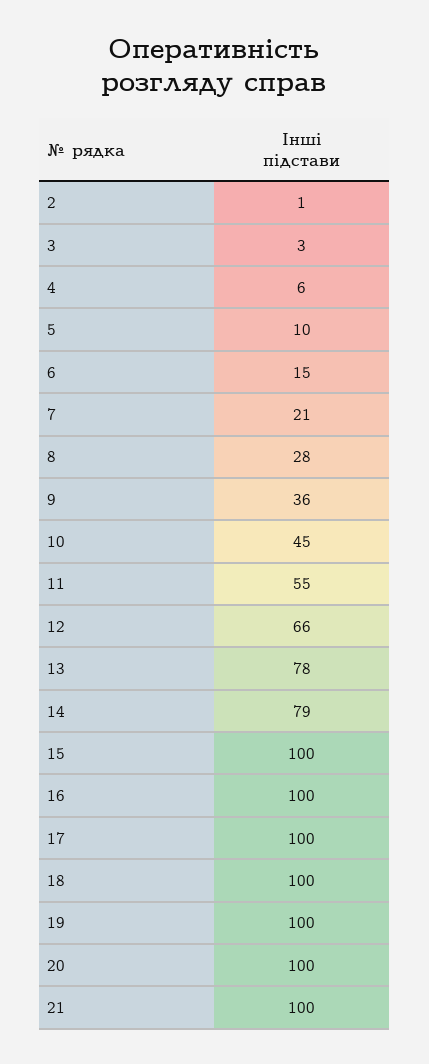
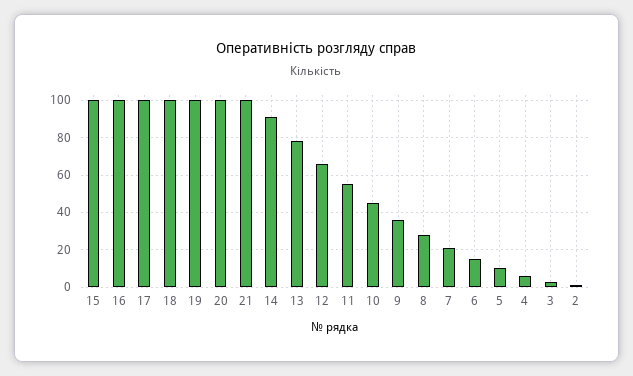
  {
    "2": 1,
    "3": 3,
    "4": 6,
    "5": 10,
    "6": 15,
    "7": 21,
    "8": 28,
    "9": 36,
    "10": 45,
    "11": 55,
    "12": 66,
    "13": 78,
-   "14": 79,
+   "14": 90,
    "15": 100,
    "16": 100,
    "17": 100,
    "18": 100,
    "19": 100,
    "20": 100,
    "21": 100
  }

